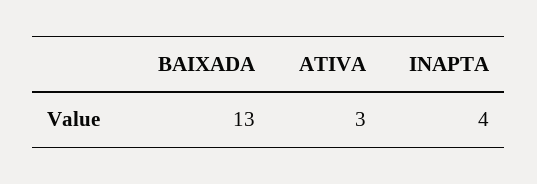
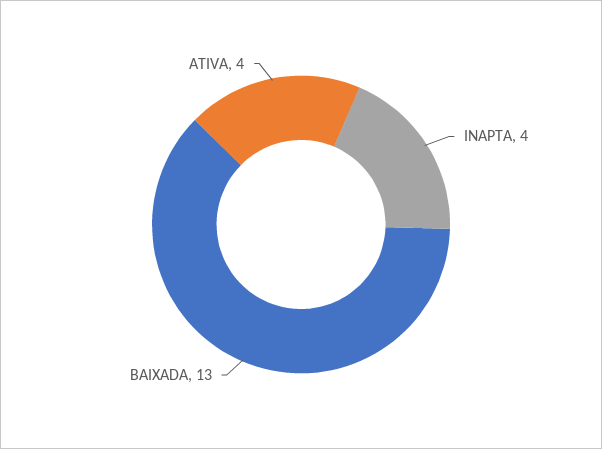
  {
    "BAIXADA": 13,
-   "ATIVA": 3,
+   "ATIVA": 4,
    "INAPTA": 4
  }

